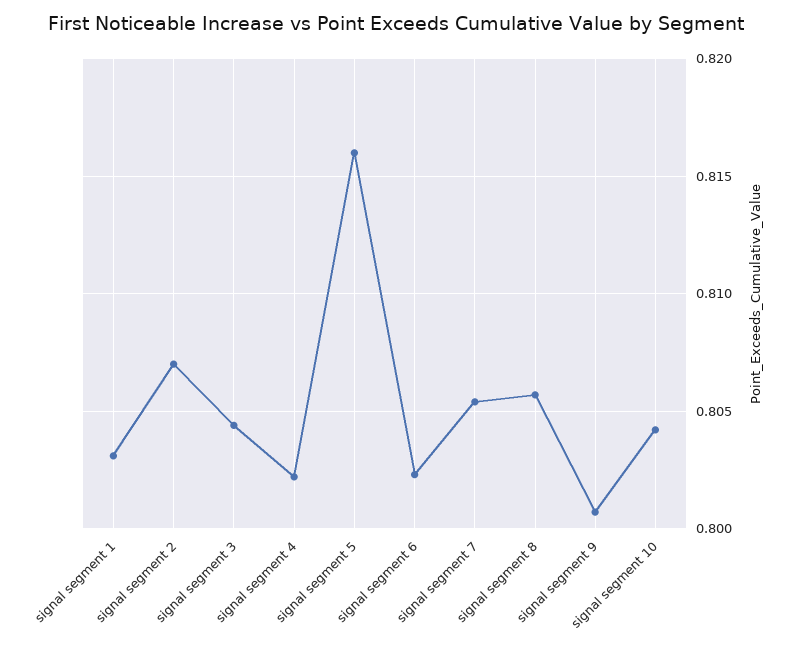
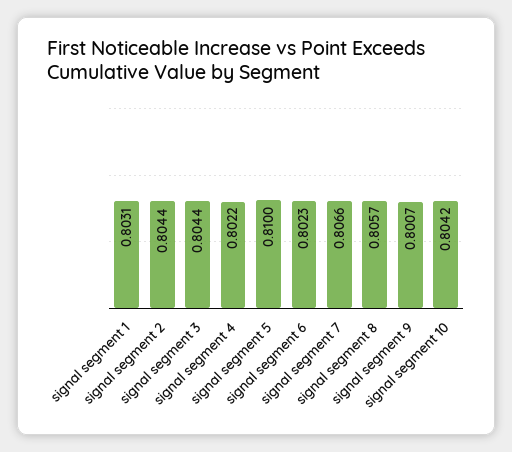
  {
    "signal segment 1": 0.8031,
-   "signal segment 2": 0.807,
+   "signal segment 2": 0.8044,
    "signal segment 3": 0.8044,
    "signal segment 4": 0.8022,
-   "signal segment 5": 0.816,
+   "signal segment 5": 0.81,
    "signal segment 6": 0.8023,
-   "signal segment 7": 0.8055,
+   "signal segment 7": 0.8066,
    "signal segment 8": 0.8057,
    "signal segment 9": 0.8007,
    "signal segment 10": 0.8042
  }

